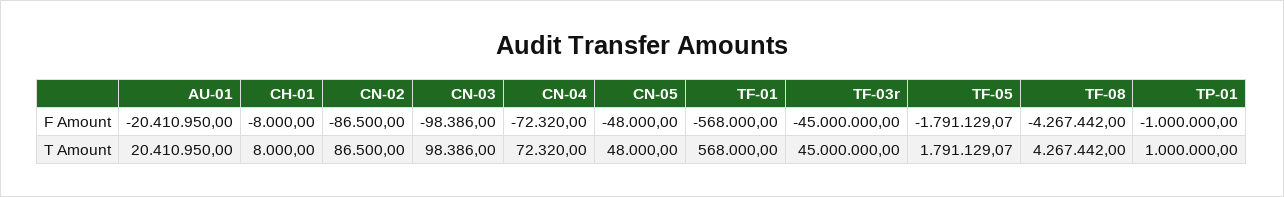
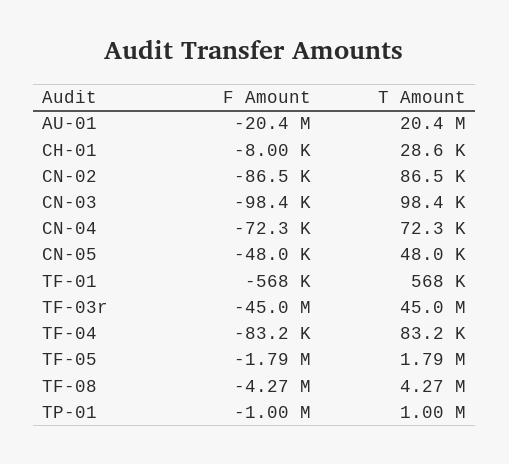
  {
    "AU-01": {
      "F Amount": -20410950,
      "T Amount": 20410950
    },
    "CH-01": {
      "F Amount": -8000,
-     "T Amount": 8000
+     "T Amount": 28600
    },
    "CN-02": {
      "F Amount": -86500,
      "T Amount": 86500
    },
    "CN-03": {
      "F Amount": -98386,
      "T Amount": 98386
    },
    "CN-04": {
      "F Amount": -72320,
      "T Amount": 72320
    },
    "CN-05": {
      "F Amount": -48000,
      "T Amount": 48000
    },
    "TF-01": {
      "F Amount": -568000,
      "T Amount": 568000
    },
    "TF-03r": {
      "F Amount": -45000000,
      "T Amount": 45000000
    },
    "TF-05": {
      "F Amount": -1791129.07,
      "T Amount": 1791129.07
    },
    "TF-08": {
      "F Amount": -4267442,
      "T Amount": 4267442
    },
    "TP-01": {
      "F Amount": -1000000,
      "T Amount": 1000000
-   }
+   },
+   "TF-04": {
+     "F Amount": -83200,
+     "T Amount": 83200
+   }
  }

